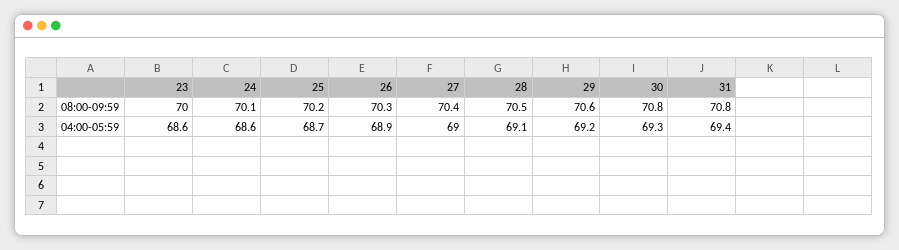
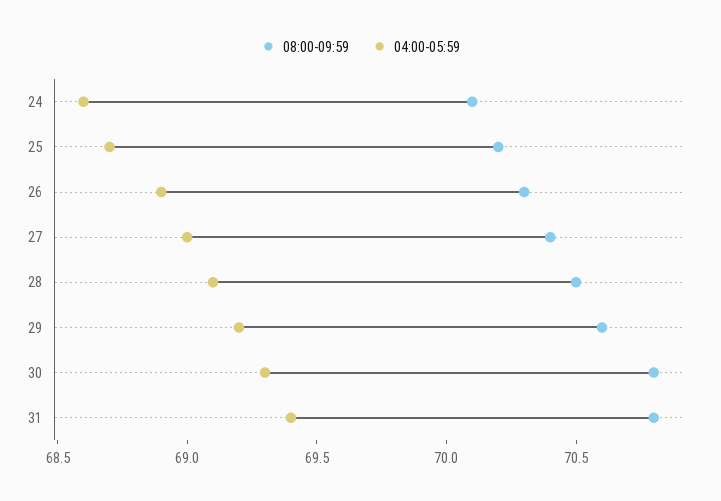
  {
    "08:00-09:59": {
-     "23": 70,
      "24": 70.1,
      "25": 70.2,
      "26": 70.3,
      "27": 70.4,
      "28": 70.5,
      "29": 70.6,
      "30": 70.8,
      "31": 70.8
    },
    "04:00-05:59": {
-     "23": 68.6,
      "24": 68.6,
      "25": 68.7,
      "26": 68.9,
      "27": 69,
      "28": 69.1,
      "29": 69.2,
      "30": 69.3,
      "31": 69.4
    }
  }

